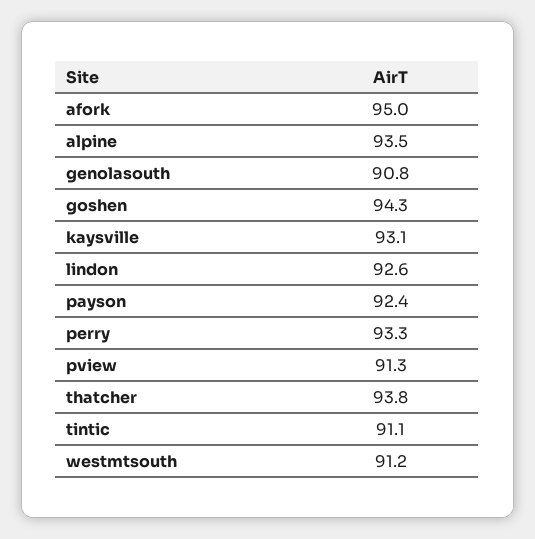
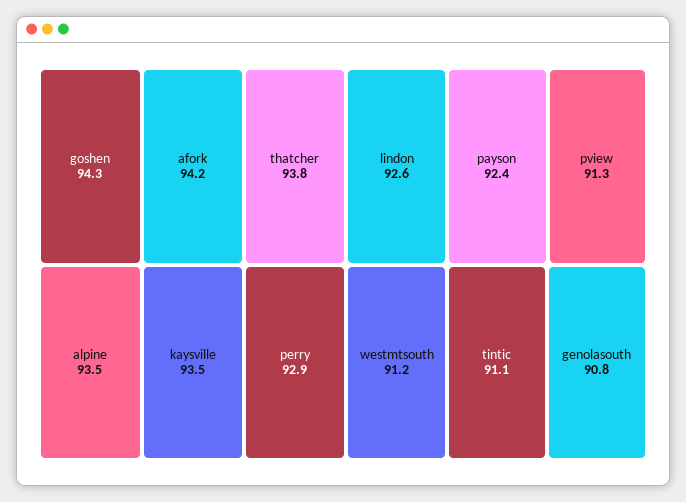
  {
-   "afork": 95,
+   "afork": 94.2,
    "alpine": 93.5,
    "genolasouth": 90.8,
    "goshen": 94.3,
-   "kaysville": 93.1,
+   "kaysville": 93.5,
    "lindon": 92.6,
    "payson": 92.4,
-   "perry": 93.3,
+   "perry": 92.9,
    "pview": 91.3,
    "thatcher": 93.8,
    "tintic": 91.1,
    "westmtsouth": 91.2
  }

